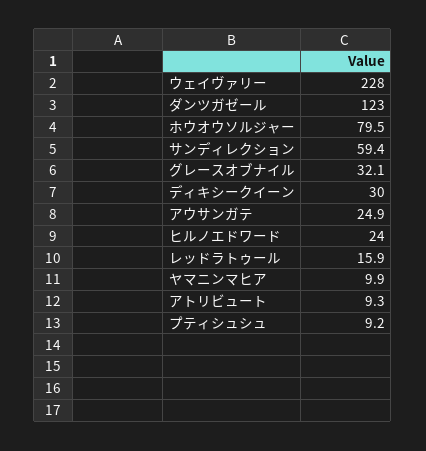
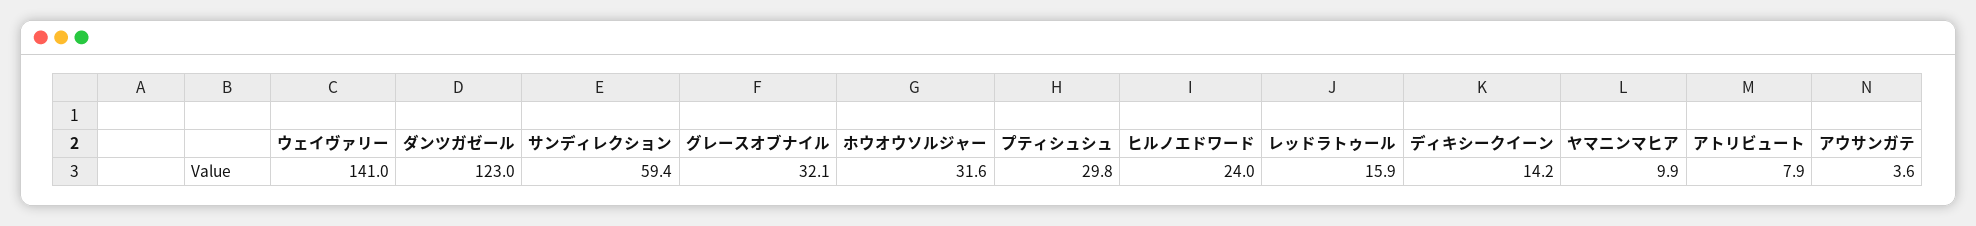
  {
-   "ウェイヴァリー": 228,
+   "ウェイヴァリー": 141,
    "ダンツガゼール": 123,
-   "ホウオウソルジャー": 79.5,
+   "ホウオウソルジャー": 31.6,
    "サンディレクション": 59.4,
    "グレースオブナイル": 32.1,
-   "ディキシークイーン": 30,
+   "ディキシークイーン": 14.2,
-   "アウサンガテ": 24.9,
+   "アウサンガテ": 3.6,
    "ヒルノエドワード": 24,
    "レッドラトゥール": 15.9,
    "ヤマニンマヒア": 9.9,
-   "アトリビュート": 9.3,
+   "アトリビュート": 7.9,
-   "プティシュシュ": 9.2
+   "プティシュシュ": 29.8
  }

